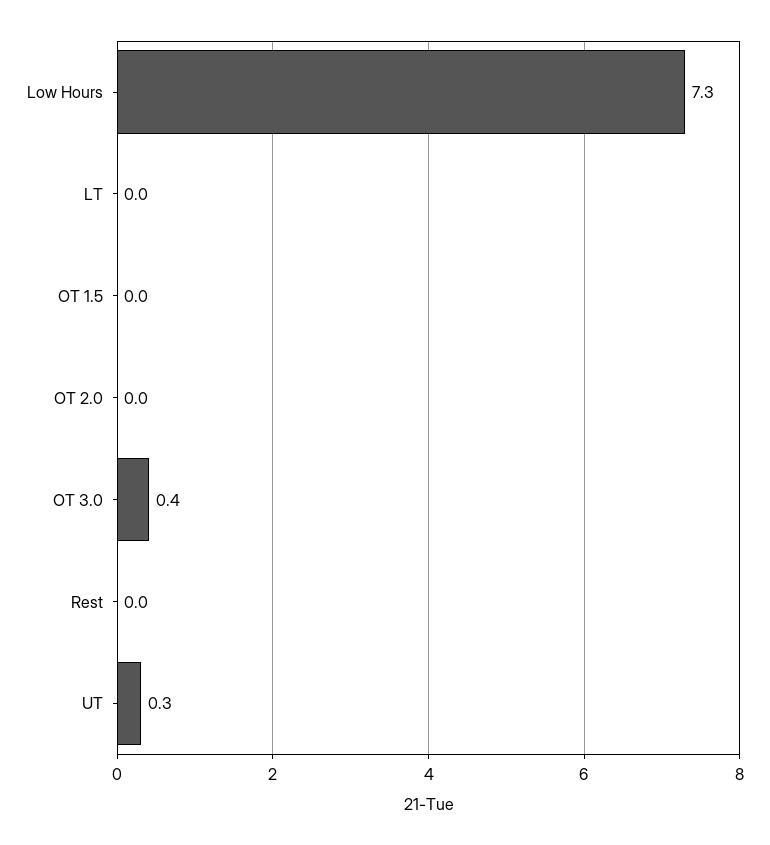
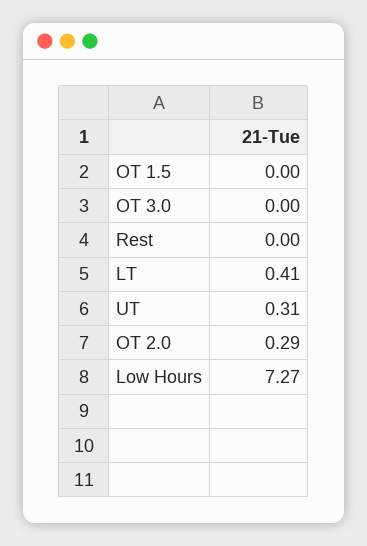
  {
    "Low Hours": 7.27,
-   "LT": 0,
+   "LT": 0.41,
    "OT 1.5": 0,
-   "OT 2.0": 0,
+   "OT 2.0": 0.29,
-   "OT 3.0": 0.4,
+   "OT 3.0": 0,
    "Rest": 0,
    "UT": 0.31
  }

